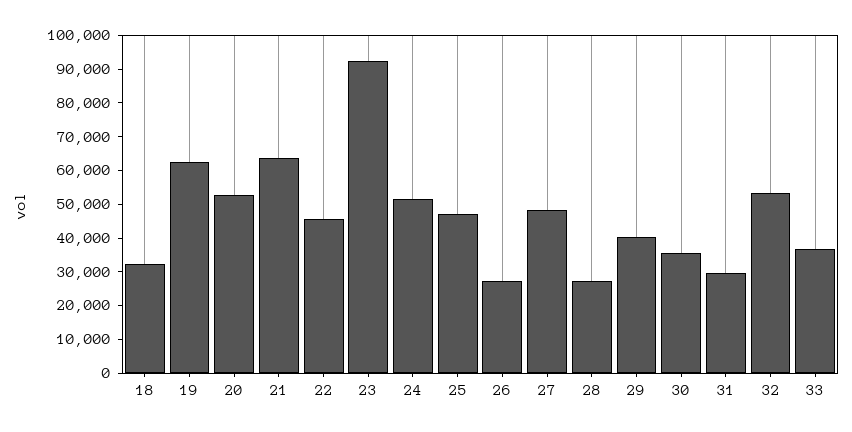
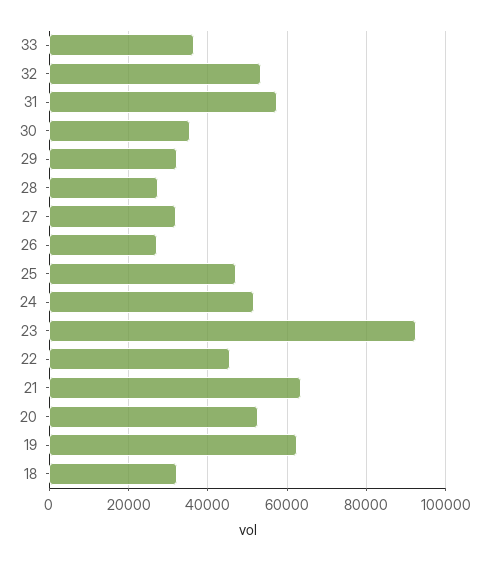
  {
    "18": 32000,
    "19": 62000,
    "20": 52000,
    "21": 64000,
    "22": 46000,
    "23": 92000,
    "24": 52000,
    "25": 48000,
    "26": 28000,
-   "27": 47500,
+   "27": 32000,
    "28": 28000,
-   "29": 40000,
+   "29": 32000,
    "30": 36000,
-   "31": 30000,
+   "31": 58000,
    "32": 54000,
    "33": 36000
  }

